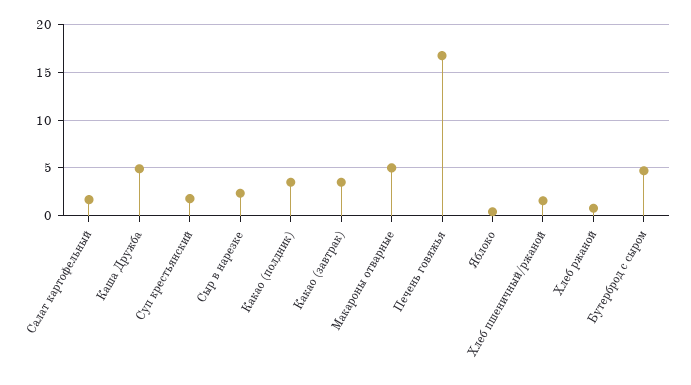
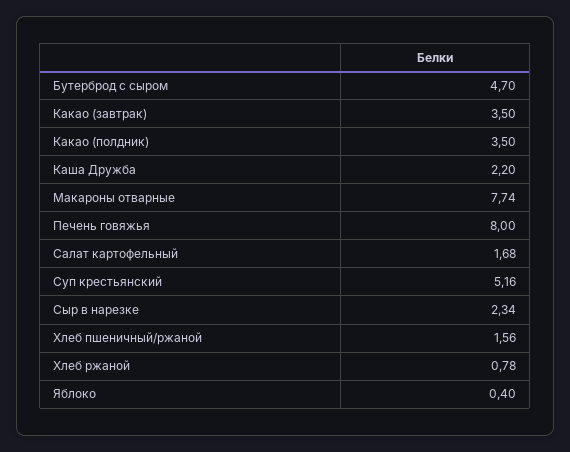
  {
    "Салат картофельный": 1.68,
-   "Каша Дружба": 5,
+   "Каша Дружба": 2.2,
-   "Суп крестьянский": 2,
+   "Суп крестьянский": 5.16,
    "Сыр в нарезке": 2.34,
    "Какао (полдник)": 3.5,
    "Какао (завтрак)": 3.5,
-   "Макароны отварные": 5,
+   "Макароны отварные": 7.74,
-   "Печень говяжья": 17,
+   "Печень говяжья": 8,
    "Яблоко": 0.4,
    "Хлеб пшеничный/ржаной": 1.56,
    "Хлеб ржаной": 0.78,
    "Бутерброд с сыром": 4.7
  }

